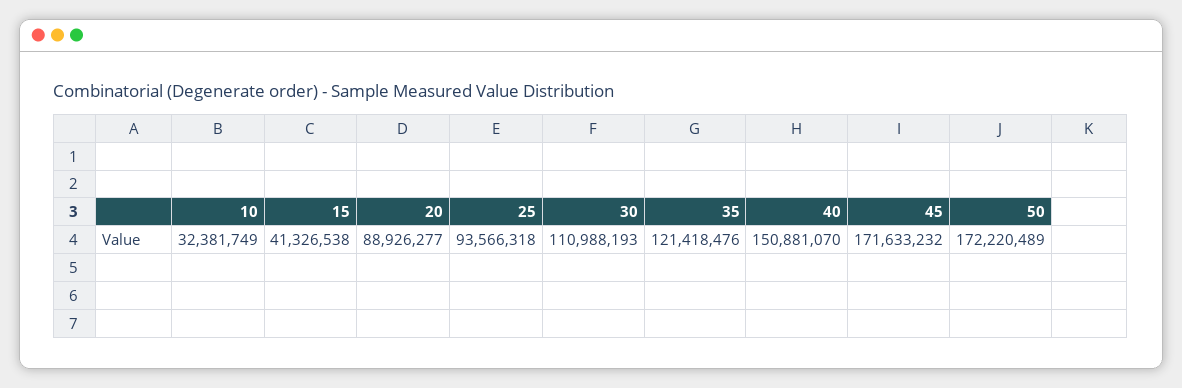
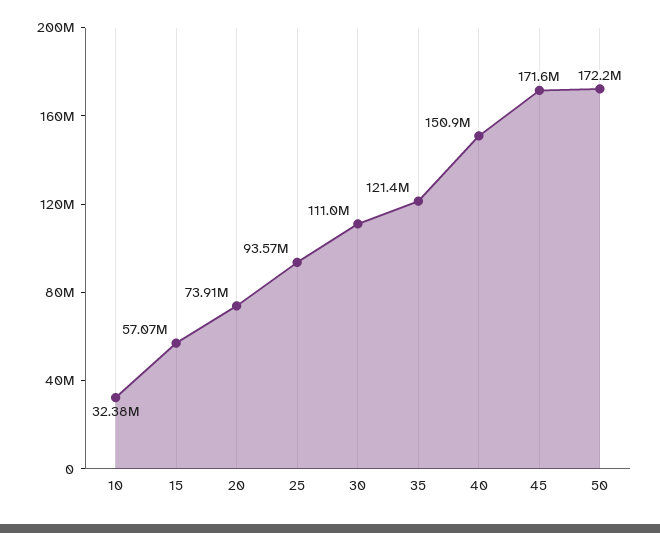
  {
    "10": 32381749,
-   "15": 41326538,
+   "15": 57070000,
-   "20": 88926277,
+   "20": 73910000,
    "25": 93566318,
    "30": 110988193,
    "35": 121418476,
    "40": 150881070,
    "45": 171633232,
    "50": 172220489
  }

